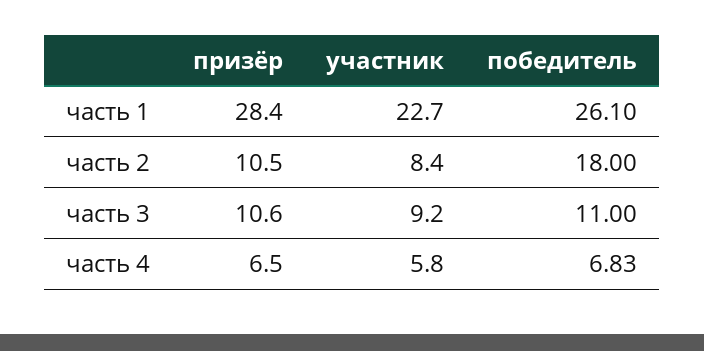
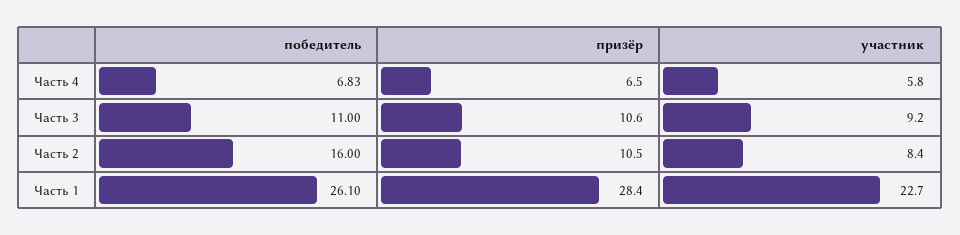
  {
    "призёр": {
      "часть 1": 28.4,
      "часть 2": 10.5,
      "часть 3": 10.6,
      "часть 4": 6.5
    },
    "участник": {
      "часть 1": 22.7,
      "часть 2": 8.4,
      "часть 3": 9.2,
      "часть 4": 5.8
    },
    "победитель": {
      "часть 1": 26.1,
-     "часть 2": 18,
+     "часть 2": 16,
      "часть 3": 11,
      "часть 4": 6.83
    }
  }

